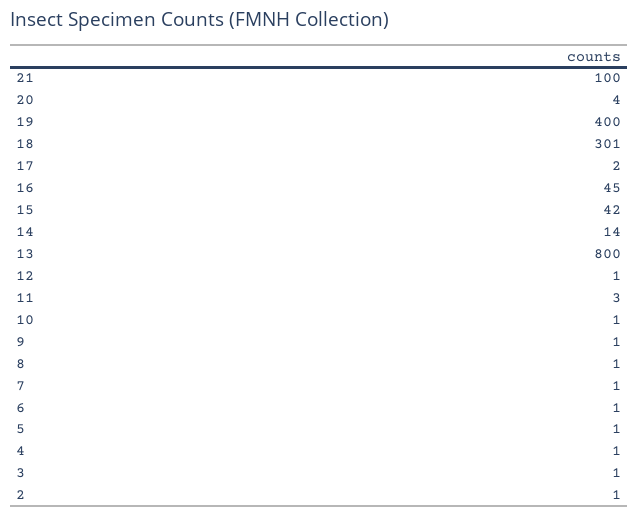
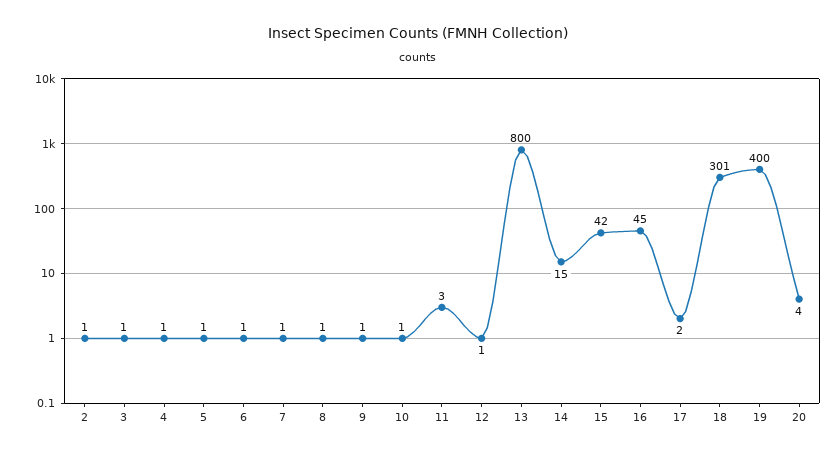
  {
-   "21": 100,
    "20": 4,
    "19": 400,
    "18": 301,
    "17": 2,
    "16": 45,
    "15": 42,
-   "14": 14,
+   "14": 15,
    "13": 800,
    "12": 1,
    "11": 3,
    "10": 1,
    "9": 1,
    "8": 1,
    "7": 1,
    "6": 1,
    "5": 1,
    "4": 1,
    "3": 1,
    "2": 1
  }

